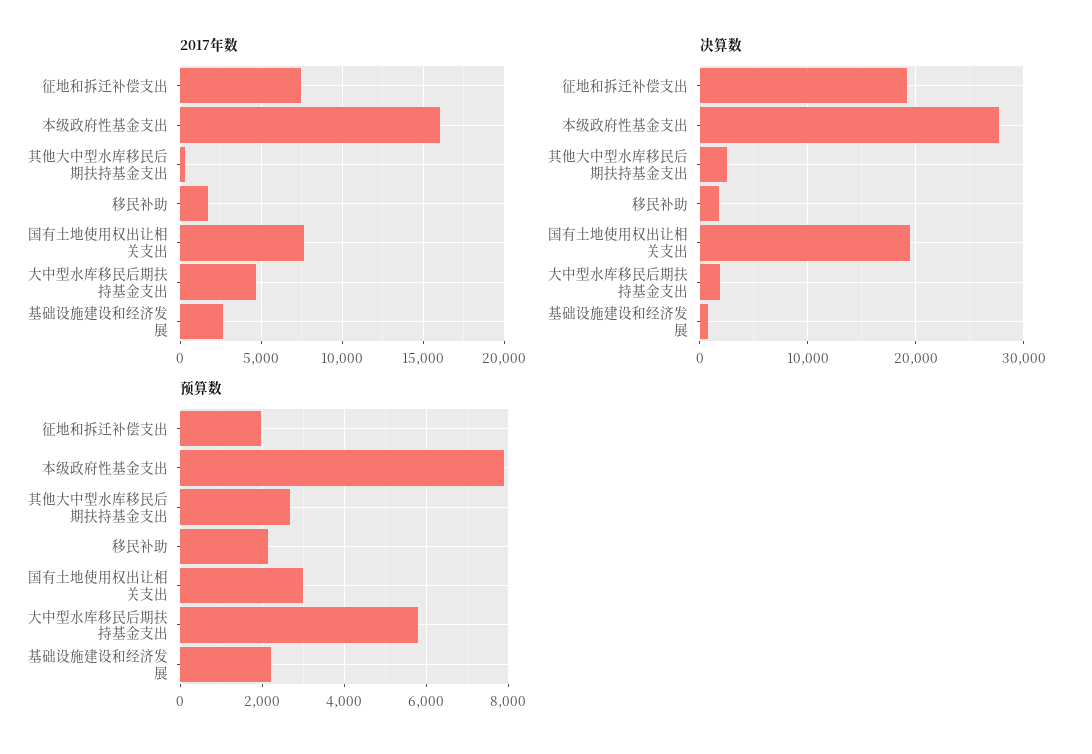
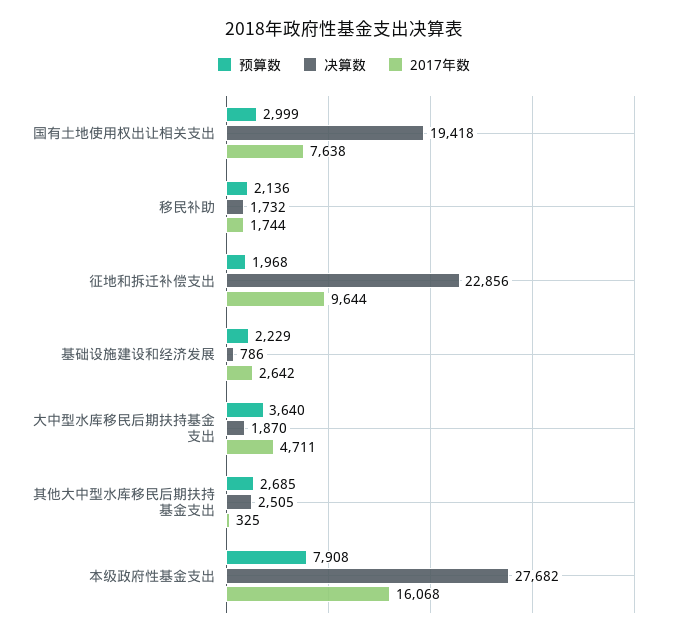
  {
    "2017年数": {
-     "征地和拆迁补偿支出": 7500,
+     "征地和拆迁补偿支出": 9644,
      "本级政府性基金支出": 16068,
      "其他大中型水库移民后期扶持基金支出": 325,
      "移民补助": 1744,
      "国有土地使用权出让相关支出": 7638,
      "大中型水库移民后期扶持基金支出": 4711,
      "基础设施建设和经济发展": 2642
    },
    "决算数": {
-     "征地和拆迁补偿支出": 19000,
+     "征地和拆迁补偿支出": 22856,
      "本级政府性基金支出": 27682,
      "其他大中型水库移民后期扶持基金支出": 2505,
      "移民补助": 1732,
      "国有土地使用权出让相关支出": 19418,
      "大中型水库移民后期扶持基金支出": 1870,
      "基础设施建设和经济发展": 786
    },
    "预算数": {
      "征地和拆迁补偿支出": 1968,
      "本级政府性基金支出": 7908,
      "其他大中型水库移民后期扶持基金支出": 2685,
      "移民补助": 2136,
      "国有土地使用权出让相关支出": 2999,
-     "大中型水库移民后期扶持基金支出": 5800,
+     "大中型水库移民后期扶持基金支出": 3640,
      "基础设施建设和经济发展": 2229
    }
  }

